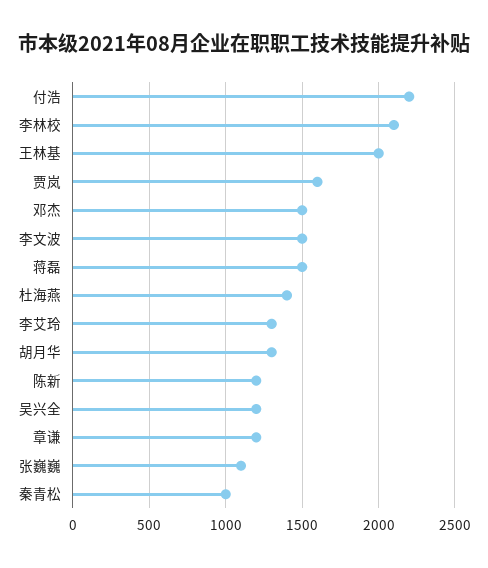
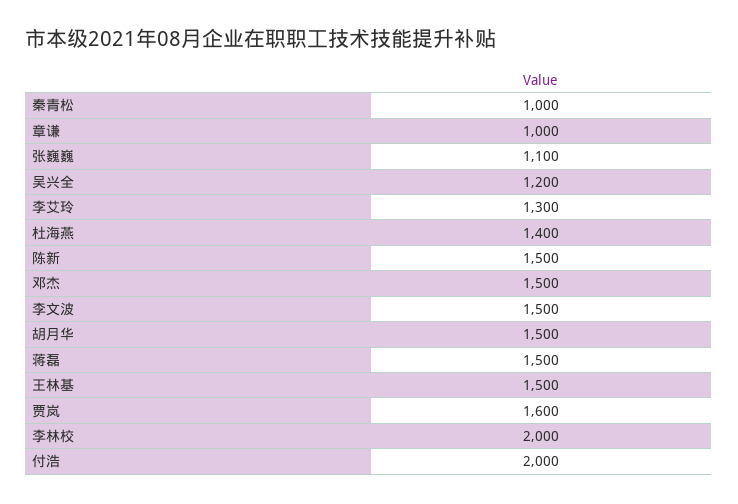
  {
-   "付浩": 2200,
+   "付浩": 2000,
-   "李林校": 2100,
+   "李林校": 2000,
-   "王林基": 2000,
+   "王林基": 1500,
    "贾岚": 1600,
    "邓杰": 1500,
    "李文波": 1500,
    "蒋磊": 1500,
    "杜海燕": 1400,
    "李艾玲": 1300,
-   "胡月华": 1300,
+   "胡月华": 1500,
-   "陈新": 1200,
+   "陈新": 1500,
    "吴兴全": 1200,
-   "章谦": 1200,
+   "章谦": 1000,
    "张巍巍": 1100,
    "秦青松": 1000
  }

